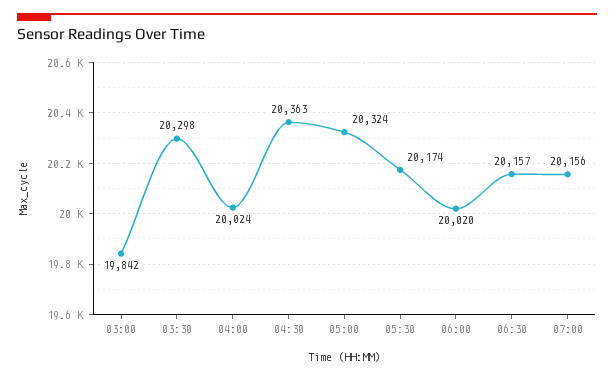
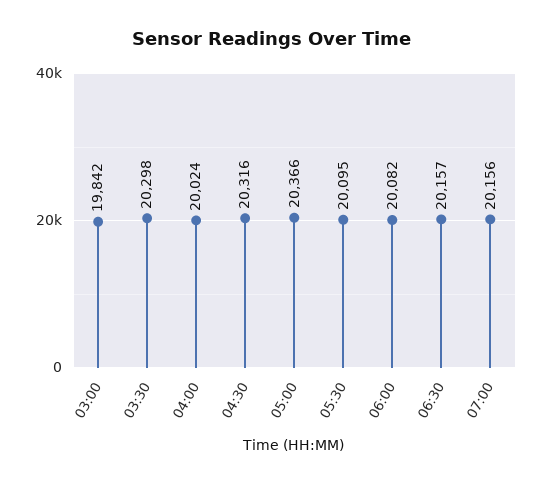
  {
    "03:00": 19842,
    "03:30": 20298,
    "04:00": 20024,
-   "04:30": 20363,
+   "04:30": 20316,
-   "05:00": 20324,
+   "05:00": 20366,
-   "05:30": 20174,
+   "05:30": 20095,
-   "06:00": 20020,
+   "06:00": 20082,
    "06:30": 20157,
    "07:00": 20156
  }

